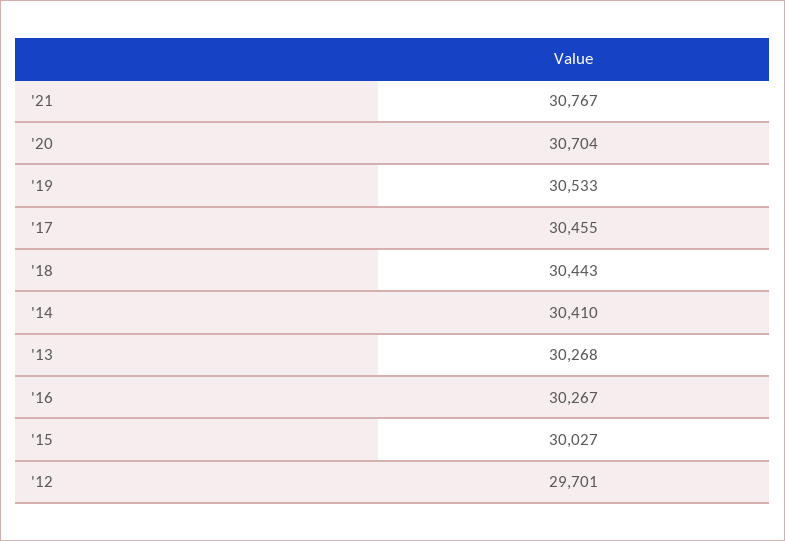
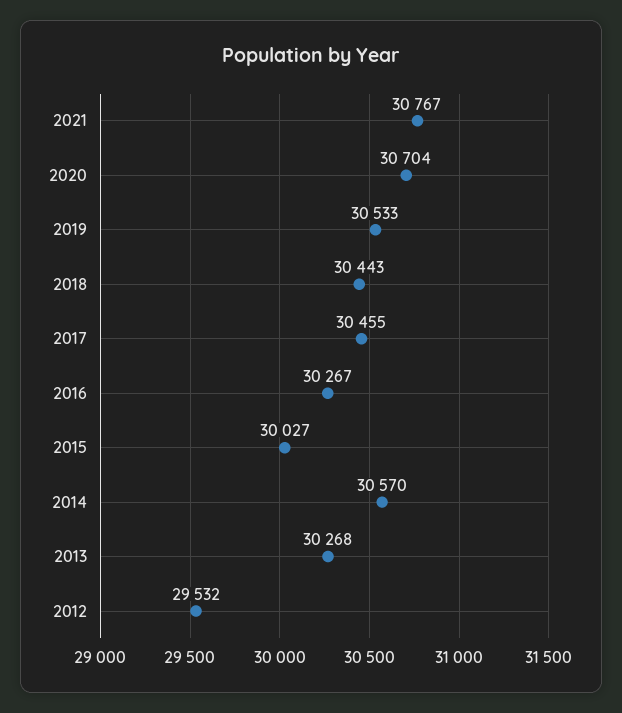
  {
    "'21": 30767,
    "'20": 30704,
    "'19": 30533,
    "'17": 30455,
    "'18": 30443,
-   "'14": 30410,
+   "'14": 30570,
    "'13": 30268,
    "'16": 30267,
    "'15": 30027,
-   "'12": 29701
+   "'12": 29532
  }

